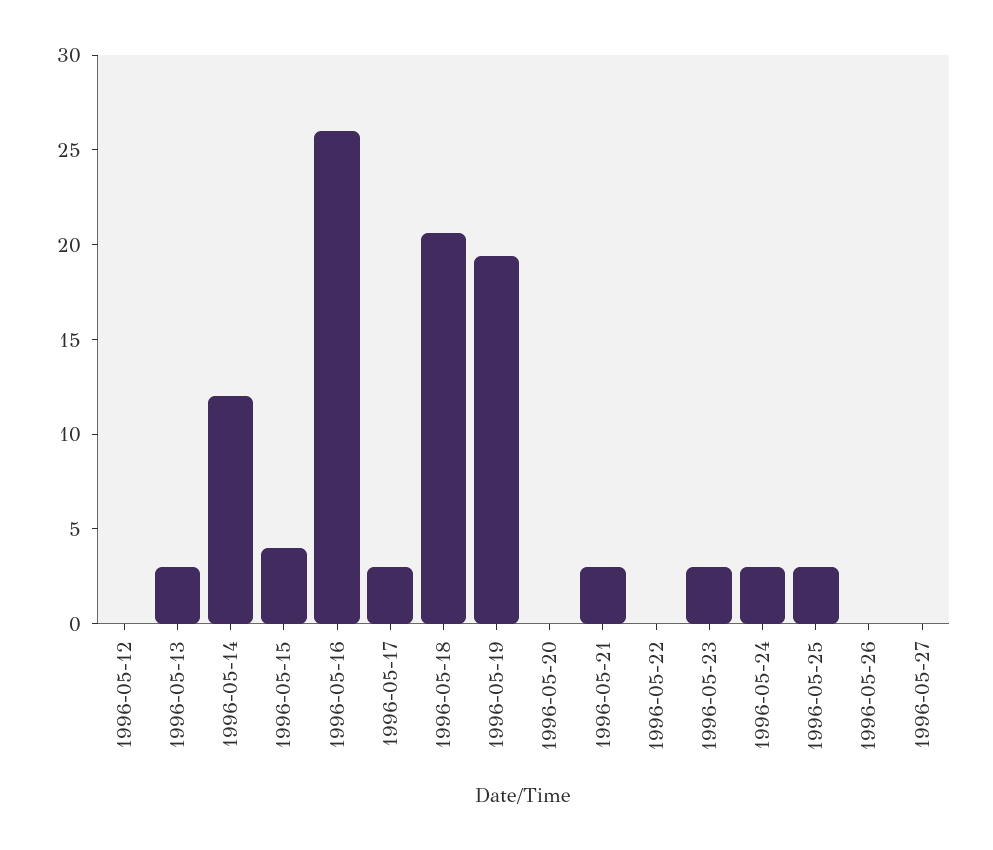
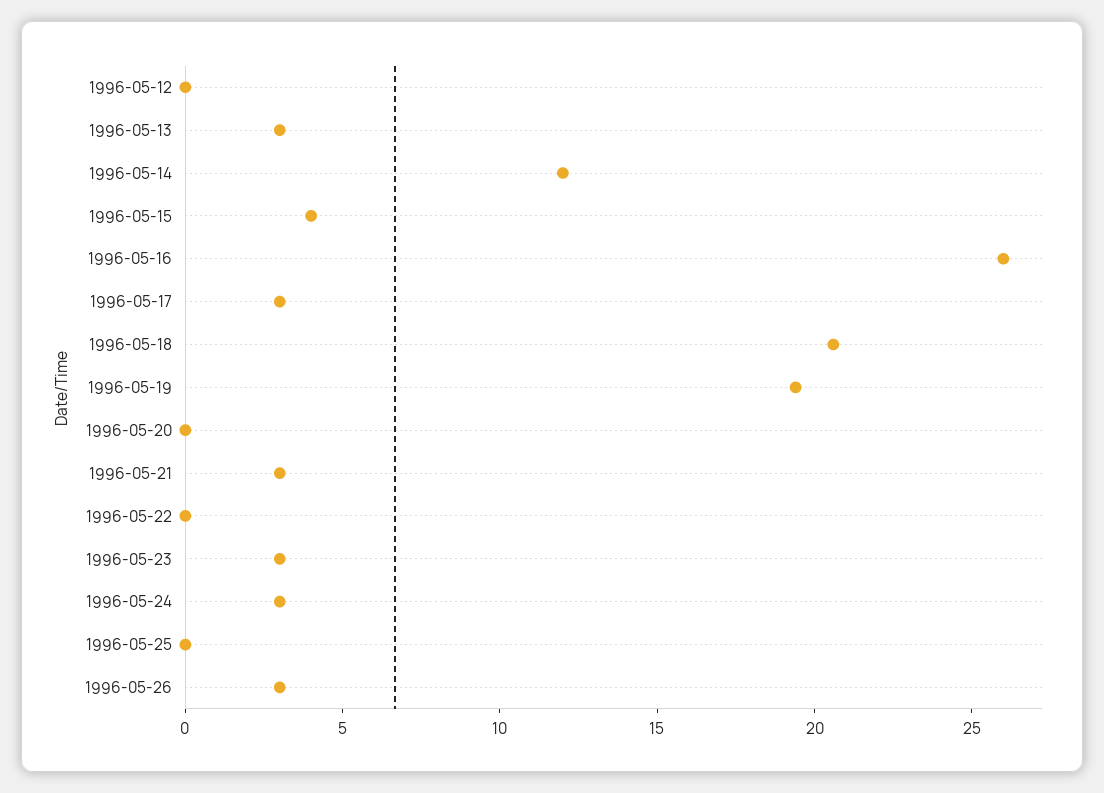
  {
    "1996-05-12": 0,
    "1996-05-13": 3,
    "1996-05-14": 12,
    "1996-05-15": 4,
    "1996-05-16": 26,
    "1996-05-17": 3,
    "1996-05-18": 21,
    "1996-05-19": 19,
    "1996-05-20": 0,
    "1996-05-21": 3,
    "1996-05-22": 0,
    "1996-05-23": 3,
    "1996-05-24": 3,
-   "1996-05-25": 3,
+   "1996-05-25": 0,
-   "1996-05-26": 0,
+   "1996-05-26": 3
-   "1996-05-27": 0
  }

